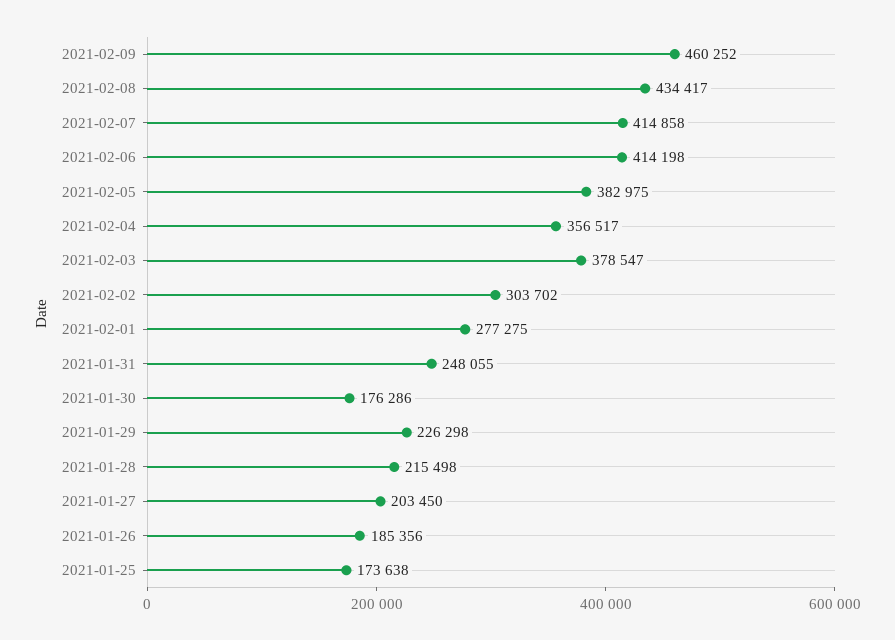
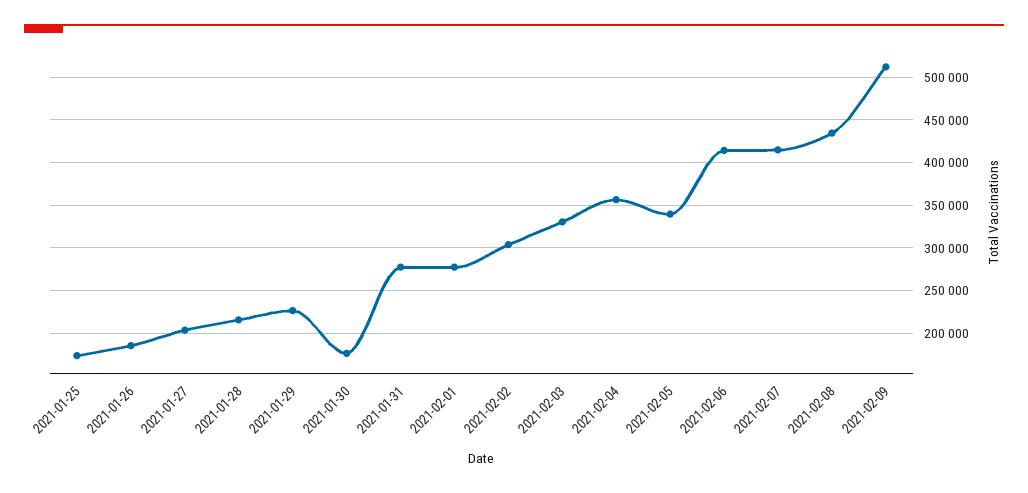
  {
-   "2021-02-09": 460252,
+   "2021-02-09": 510000,
    "2021-02-08": 434417,
    "2021-02-07": 414858,
    "2021-02-06": 414198,
-   "2021-02-05": 382975,
+   "2021-02-05": 340000,
    "2021-02-04": 356517,
-   "2021-02-03": 378547,
+   "2021-02-03": 330000,
    "2021-02-02": 303702,
    "2021-02-01": 277275,
-   "2021-01-31": 248055,
+   "2021-01-31": 280000,
    "2021-01-30": 176286,
    "2021-01-29": 226298,
    "2021-01-28": 215498,
    "2021-01-27": 203450,
    "2021-01-26": 185356,
    "2021-01-25": 173638
  }

